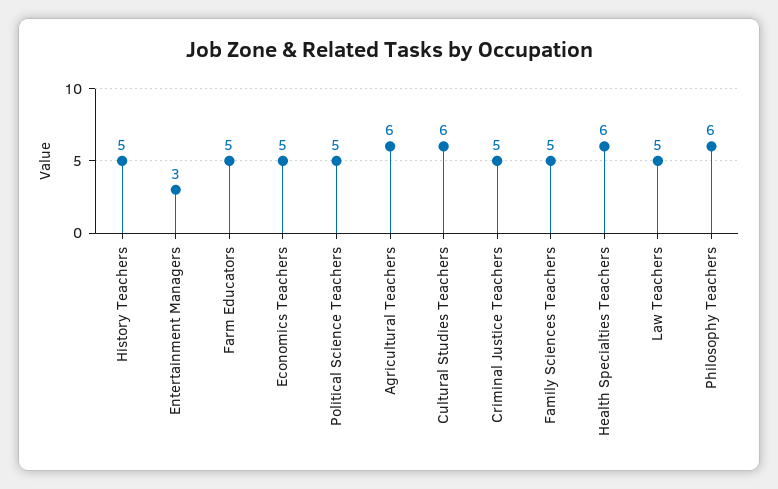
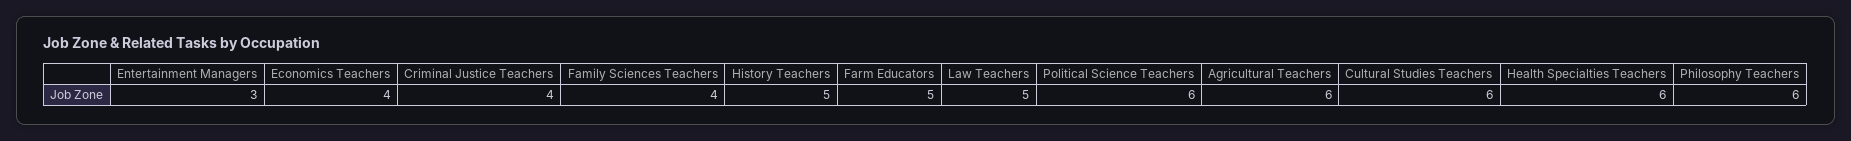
  {
    "History Teachers": 5,
    "Entertainment Managers": 3,
    "Farm Educators": 5,
-   "Economics Teachers": 5,
+   "Economics Teachers": 4,
-   "Political Science Teachers": 5,
+   "Political Science Teachers": 6,
    "Agricultural Teachers": 6,
    "Cultural Studies Teachers": 6,
-   "Criminal Justice Teachers": 5,
+   "Criminal Justice Teachers": 4,
-   "Family Sciences Teachers": 5,
+   "Family Sciences Teachers": 4,
    "Health Specialties Teachers": 6,
    "Law Teachers": 5,
    "Philosophy Teachers": 6
  }

